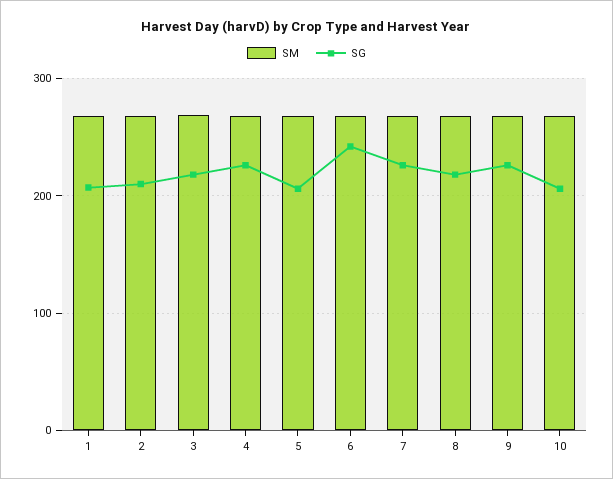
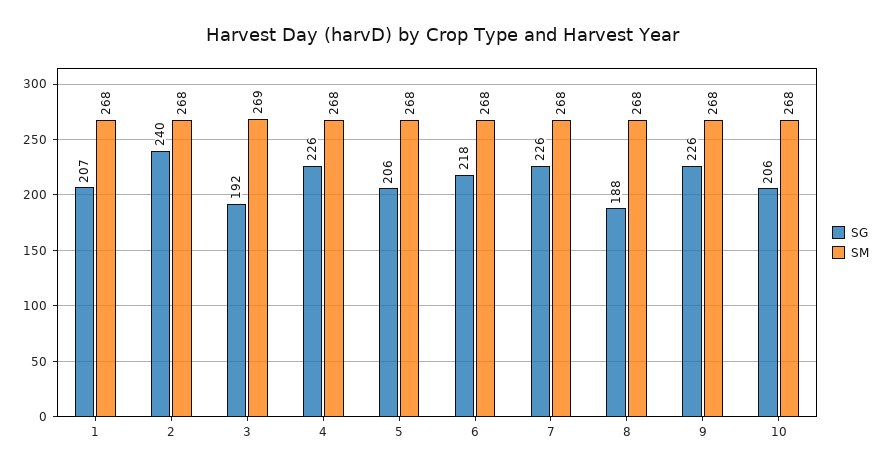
  {
    "SM": {
      "1": 268,
      "2": 268,
      "3": 269,
      "4": 268,
      "5": 268,
      "6": 268,
      "7": 268,
      "8": 268,
      "9": 268,
      "10": 268
    },
    "SG": {
      "1": 207,
-     "2": 210,
+     "2": 240,
-     "3": 220,
+     "3": 192,
      "4": 226,
      "5": 206,
-     "6": 240,
+     "6": 218,
      "7": 226,
-     "8": 220,
+     "8": 188,
      "9": 226,
      "10": 206
    }
  }

